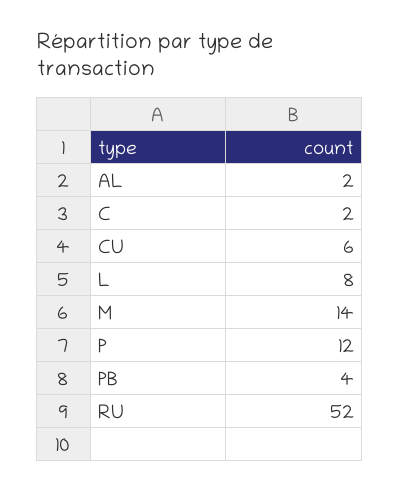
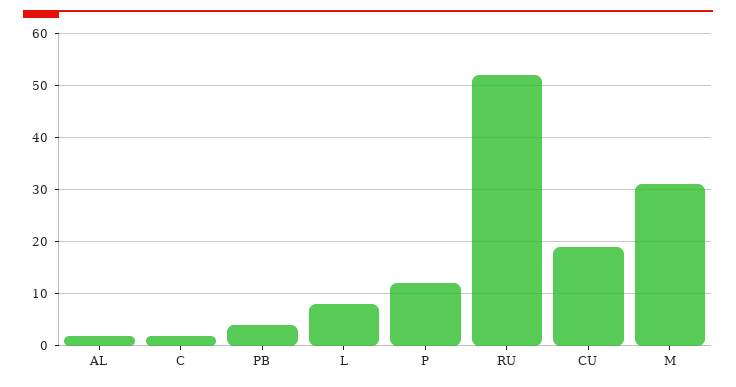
  {
    "AL": 2,
    "C": 2,
-   "CU": 6,
+   "CU": 20,
    "L": 8,
-   "M": 14,
+   "M": 30,
    "P": 12,
    "PB": 4,
    "RU": 52
  }

